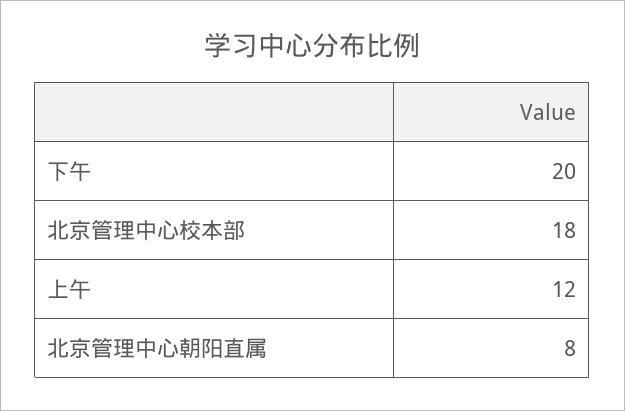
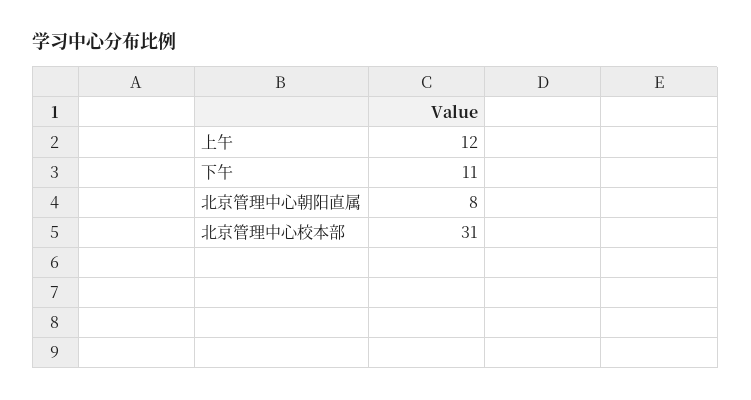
  {
-   "下午": 20,
+   "下午": 11,
-   "北京管理中心校本部": 18,
+   "北京管理中心校本部": 31,
    "上午": 12,
    "北京管理中心朝阳直属": 8
  }

